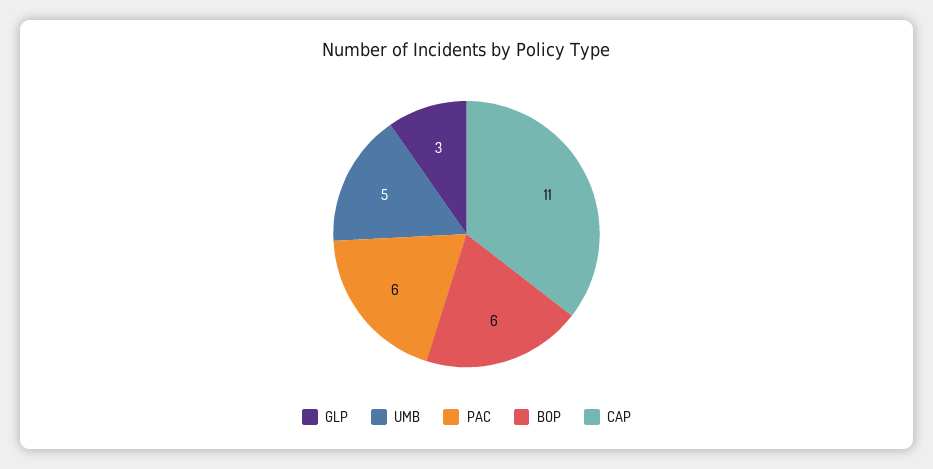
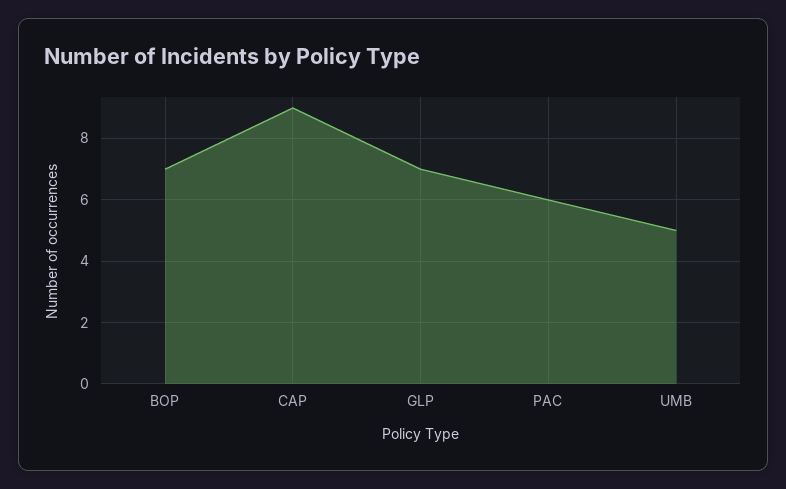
  {
-   "GLP": 3,
+   "GLP": 7,
    "UMB": 5,
    "PAC": 6,
-   "BOP": 6,
+   "BOP": 7,
-   "CAP": 11
+   "CAP": 9
  }

